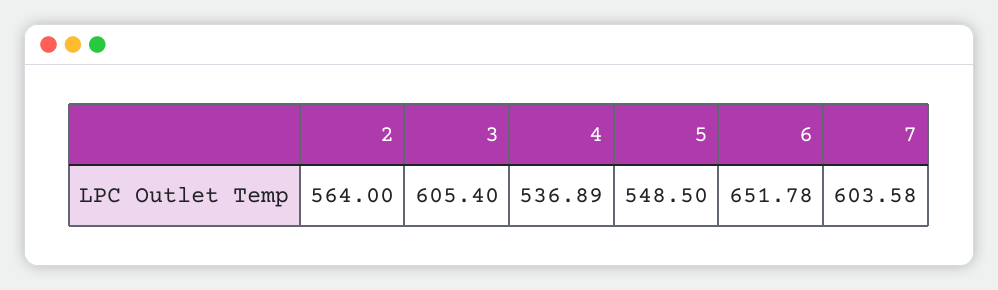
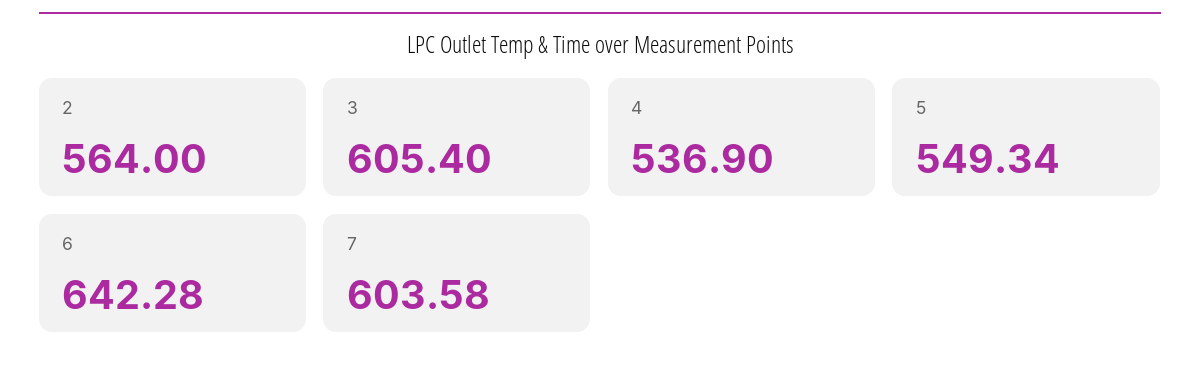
  {
    "2": 564,
    "3": 605.4,
-   "4": 536.89,
+   "4": 536.9,
-   "5": 548.5,
+   "5": 549.34,
-   "6": 651.78,
+   "6": 642.28,
    "7": 603.58
  }

